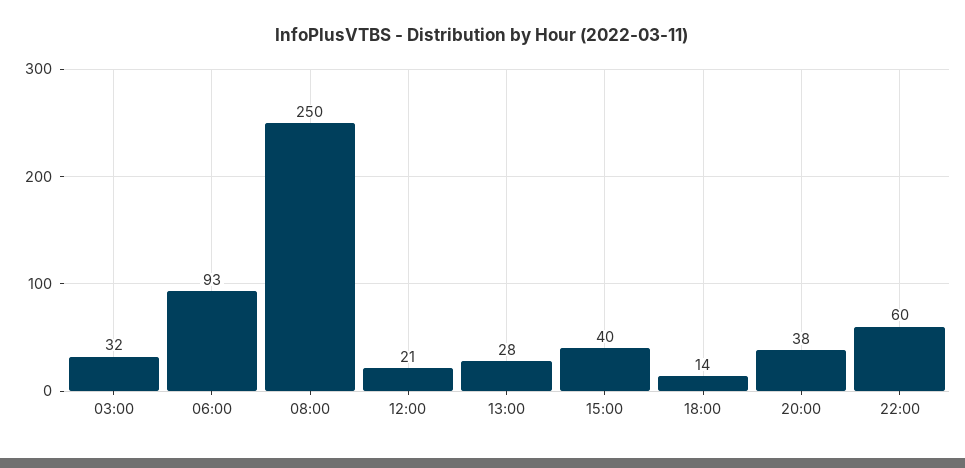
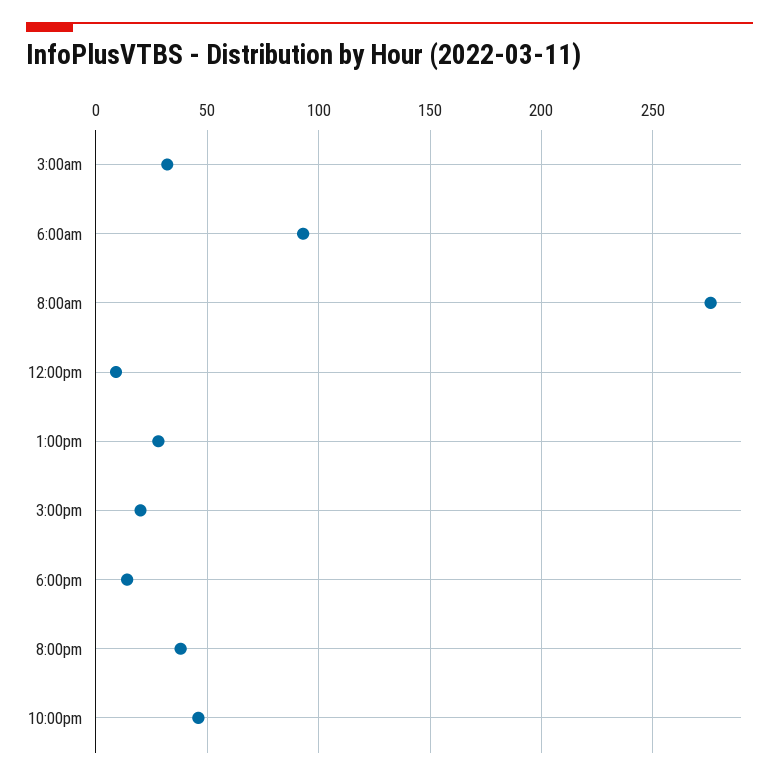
  {
    "03:00": 32,
    "06:00": 93,
-   "08:00": 250,
+   "08:00": 275,
-   "12:00": 21,
+   "12:00": 10,
    "13:00": 28,
-   "15:00": 40,
+   "15:00": 20,
    "18:00": 14,
    "20:00": 38,
-   "22:00": 60
+   "22:00": 45
  }

